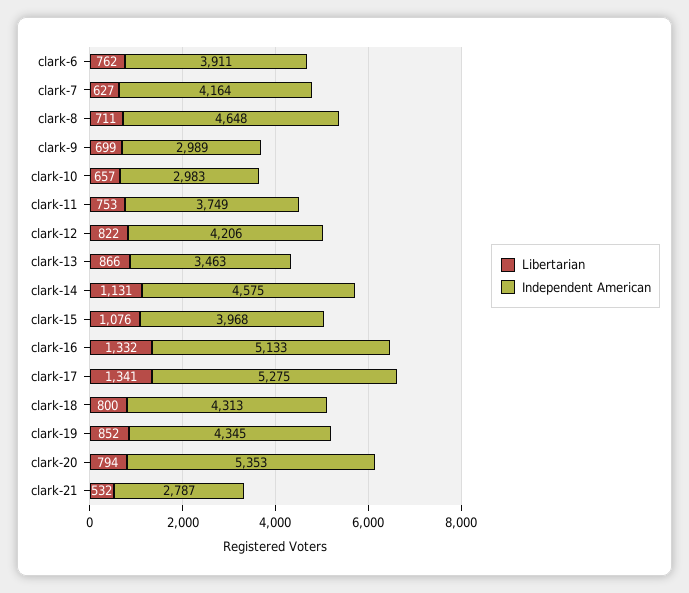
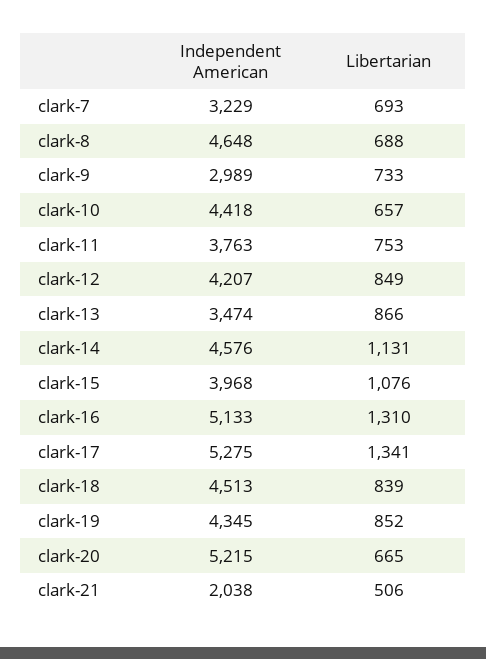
  {
    "Libertarian": {
-     "clark-6": 762,
-     "clark-7": 627,
+     "clark-7": 693,
-     "clark-8": 711,
+     "clark-8": 688,
-     "clark-9": 699,
+     "clark-9": 733,
      "clark-10": 657,
      "clark-11": 753,
-     "clark-12": 822,
+     "clark-12": 849,
      "clark-13": 866,
      "clark-14": 1131,
      "clark-15": 1076,
-     "clark-16": 1332,
+     "clark-16": 1310,
      "clark-17": 1341,
-     "clark-18": 800,
+     "clark-18": 839,
      "clark-19": 852,
-     "clark-20": 794,
+     "clark-20": 665,
-     "clark-21": 532
+     "clark-21": 506
    },
    "Independent American": {
-     "clark-6": 3911,
-     "clark-7": 4164,
+     "clark-7": 3229,
      "clark-8": 4648,
      "clark-9": 2989,
-     "clark-10": 2983,
+     "clark-10": 4418,
-     "clark-11": 3749,
+     "clark-11": 3763,
-     "clark-12": 4206,
+     "clark-12": 4207,
-     "clark-13": 3463,
+     "clark-13": 3474,
-     "clark-14": 4575,
+     "clark-14": 4576,
      "clark-15": 3968,
      "clark-16": 5133,
      "clark-17": 5275,
-     "clark-18": 4313,
+     "clark-18": 4513,
      "clark-19": 4345,
-     "clark-20": 5353,
+     "clark-20": 5215,
-     "clark-21": 2787
+     "clark-21": 2038
    }
  }

